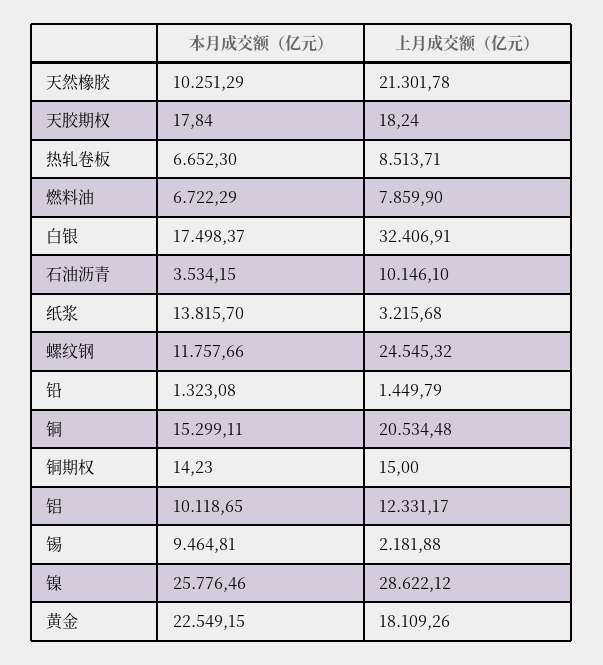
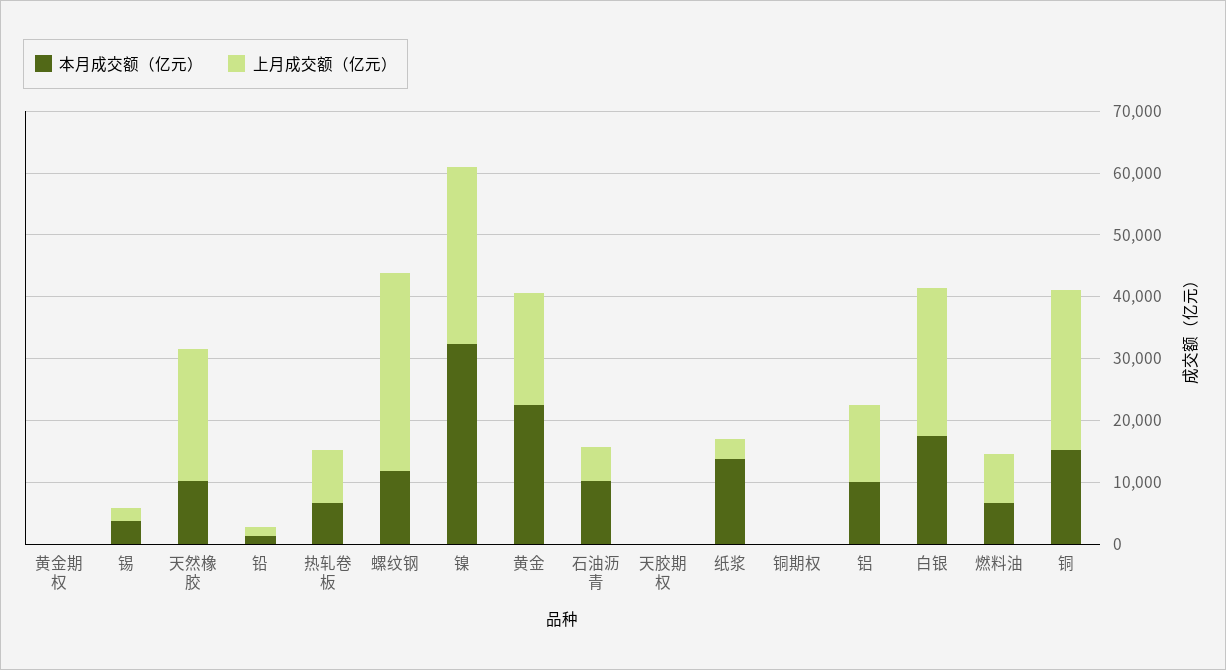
  {
    "本月成交额（亿元）": {
      "天然橡胶": 10251.29,
      "天胶期权": 17.84,
      "热轧卷板": 6652.3,
      "燃料油": 6722.29,
      "白银": 17498.37,
-     "石油沥青": 3534.15,
+     "石油沥青": 10000,
      "纸浆": 13815.7,
      "螺纹钢": 11757.66,
      "铅": 1323.08,
      "铜": 15299.11,
      "铜期权": 14.23,
      "铝": 10118.65,
-     "锡": 9464.81,
+     "锡": 4000,
-     "镍": 25776.46,
+     "镍": 32000,
-     "黄金": 22549.15
+     "黄金": 22549.15,
+     "黄金期权": 0
    },
    "上月成交额（亿元）": {
      "天然橡胶": 21301.78,
      "天胶期权": 18.24,
      "热轧卷板": 8513.71,
      "燃料油": 7859.9,
-     "白银": 32406.91,
+     "白银": 24000,
-     "石油沥青": 10146.1,
+     "石油沥青": 6000,
      "纸浆": 3215.68,
-     "螺纹钢": 24545.32,
+     "螺纹钢": 32000,
      "铅": 1449.79,
-     "铜": 20534.48,
+     "铜": 26000,
      "铜期权": 15,
      "铝": 12331.17,
      "锡": 2181.88,
      "镍": 28622.12,
-     "黄金": 18109.26
+     "黄金": 18109.26,
+     "黄金期权": 0
    }
  }

